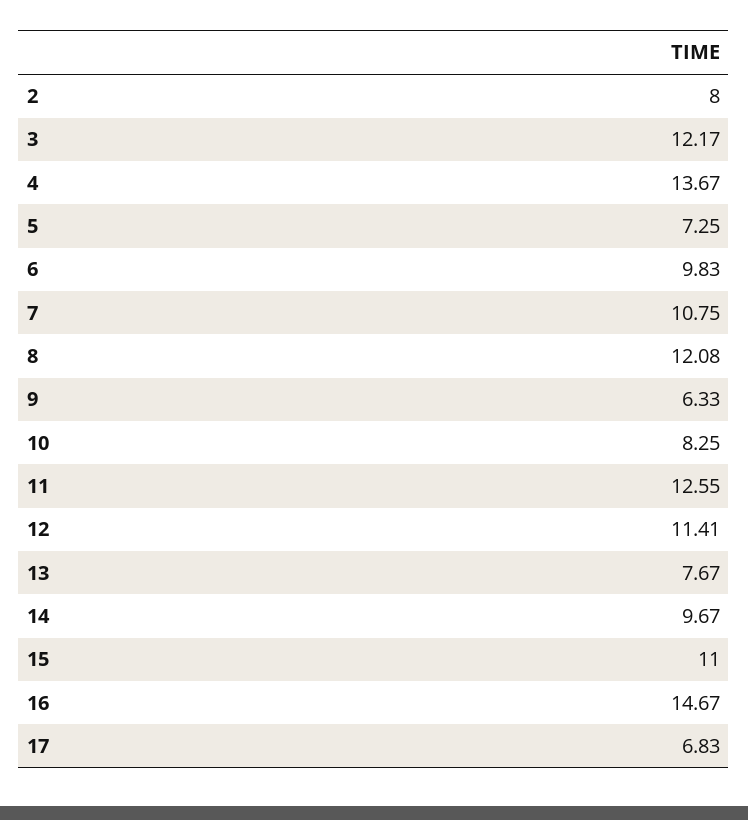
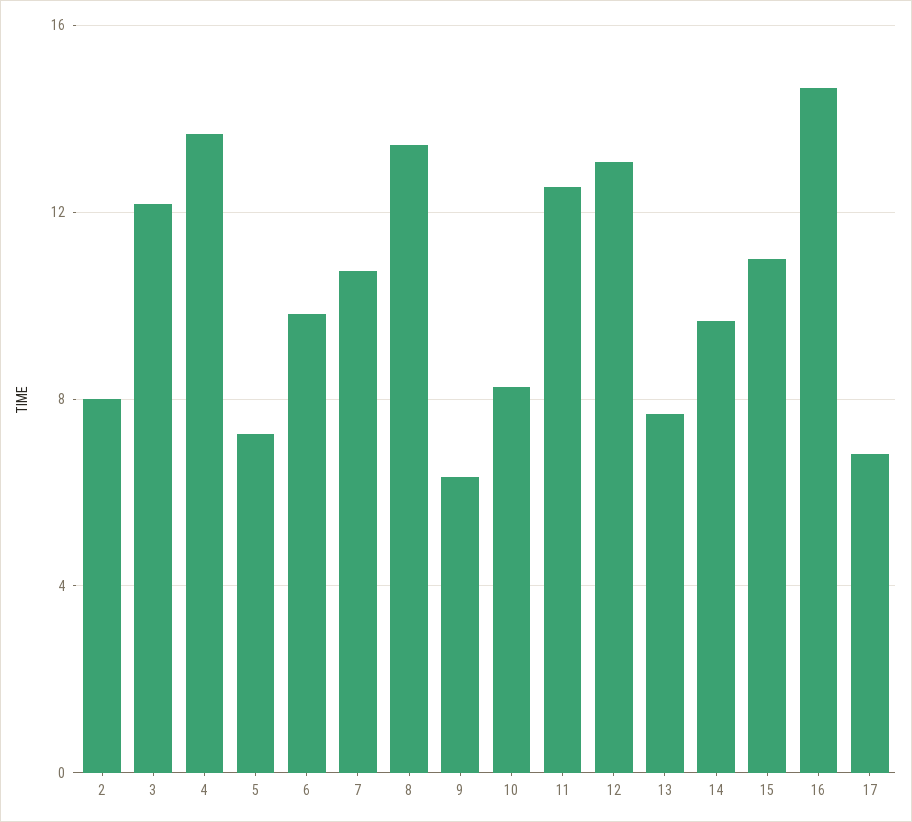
  {
    "2": 8,
    "3": 12.17,
    "4": 13.67,
    "5": 7.25,
    "6": 9.83,
    "7": 10.75,
-   "8": 12.08,
+   "8": 13.5,
    "9": 6.33,
    "10": 8.25,
    "11": 12.55,
-   "12": 11.41,
+   "12": 13,
    "13": 7.67,
    "14": 9.67,
    "15": 11,
    "16": 14.67,
    "17": 6.83
  }

